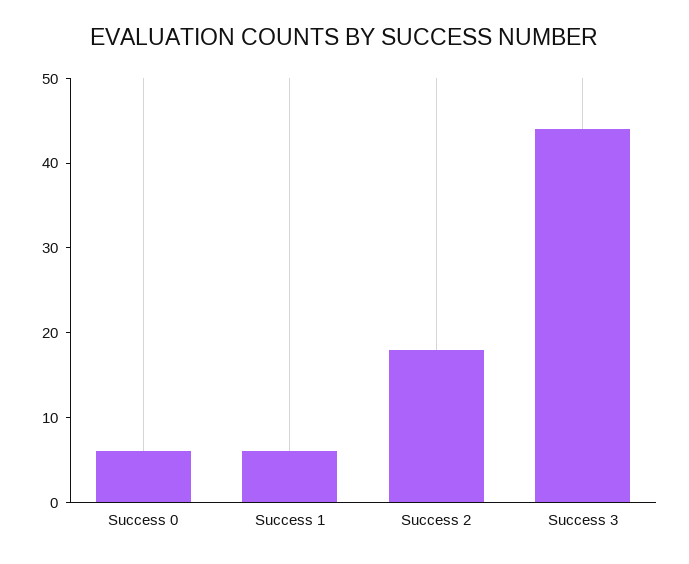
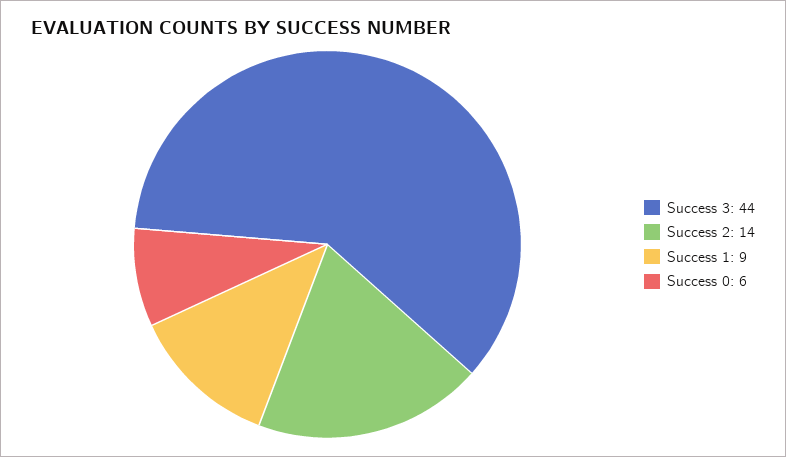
  {
    "Success 0": 6,
-   "Success 1": 6,
+   "Success 1": 9,
-   "Success 2": 18,
+   "Success 2": 14,
    "Success 3": 44
  }

